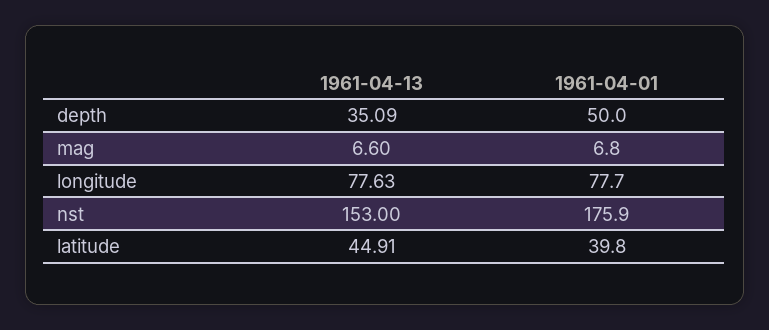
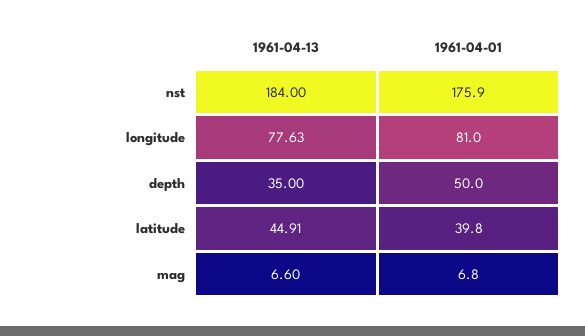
  {
    "1961-04-13": {
-     "depth": 35.09,
+     "depth": 35,
      "mag": 6.6,
      "longitude": 77.63,
-     "nst": 153,
+     "nst": 184,
      "latitude": 44.91
    },
    "1961-04-01": {
      "depth": 50,
      "mag": 6.8,
-     "longitude": 77.7,
+     "longitude": 81,
      "nst": 175.9,
      "latitude": 39.8
    }
  }

